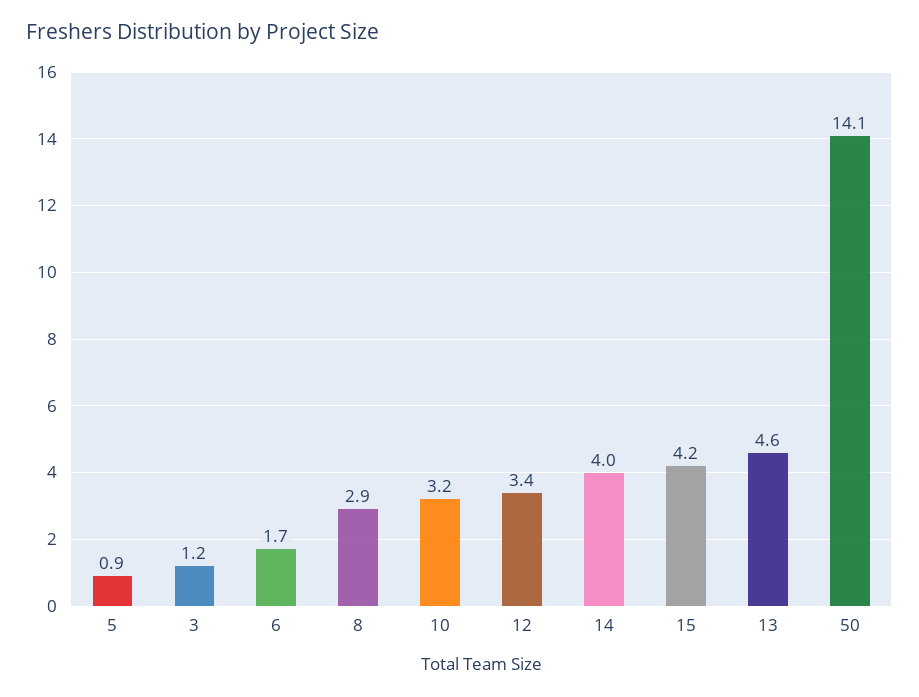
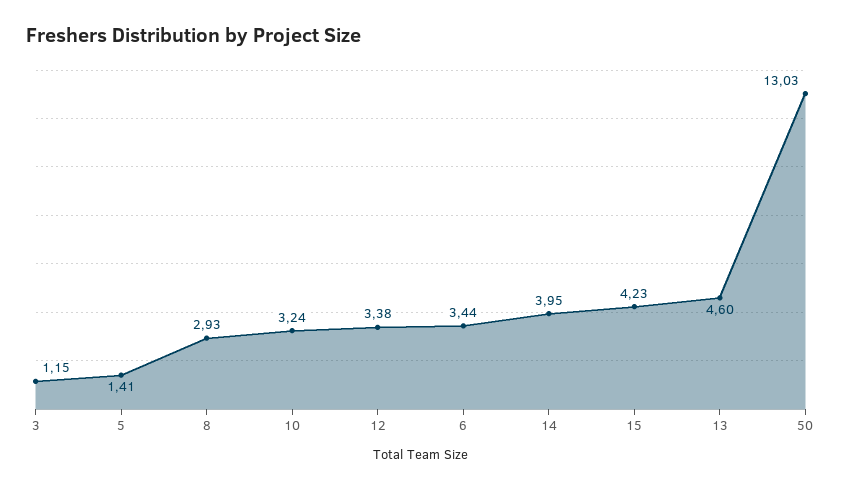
  {
-   "5": 0.9,
+   "5": 1.41,
    "3": 1.15,
-   "6": 1.7,
+   "6": 3.44,
    "8": 2.93,
    "10": 3.24,
    "12": 3.38,
    "14": 3.95,
    "15": 4.23,
    "13": 4.6,
-   "50": 14.1
+   "50": 13.03
  }

